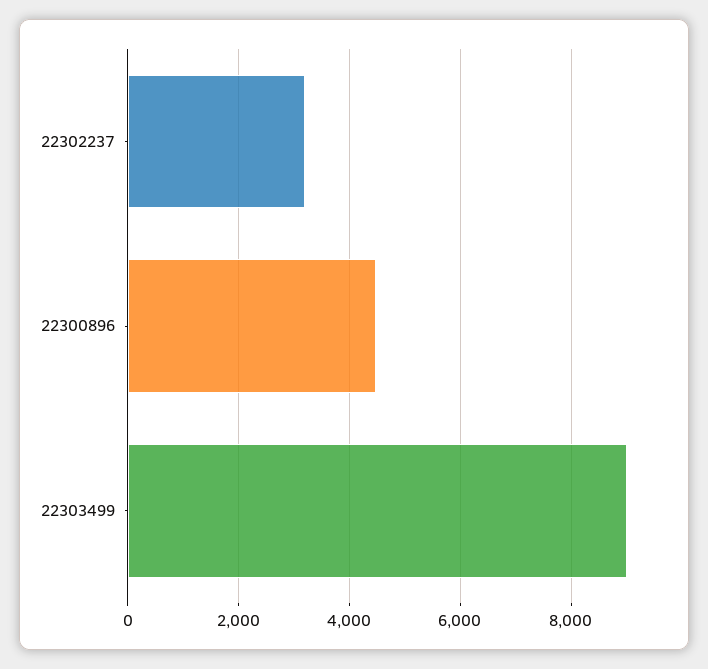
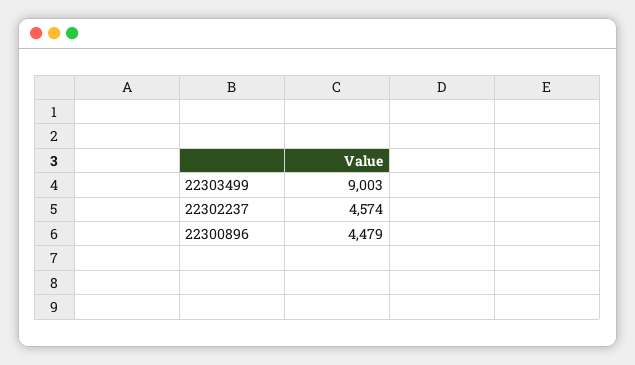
  {
-   "22302237": 3200,
+   "22302237": 4574,
    "22300896": 4479,
    "22303499": 9003
  }

